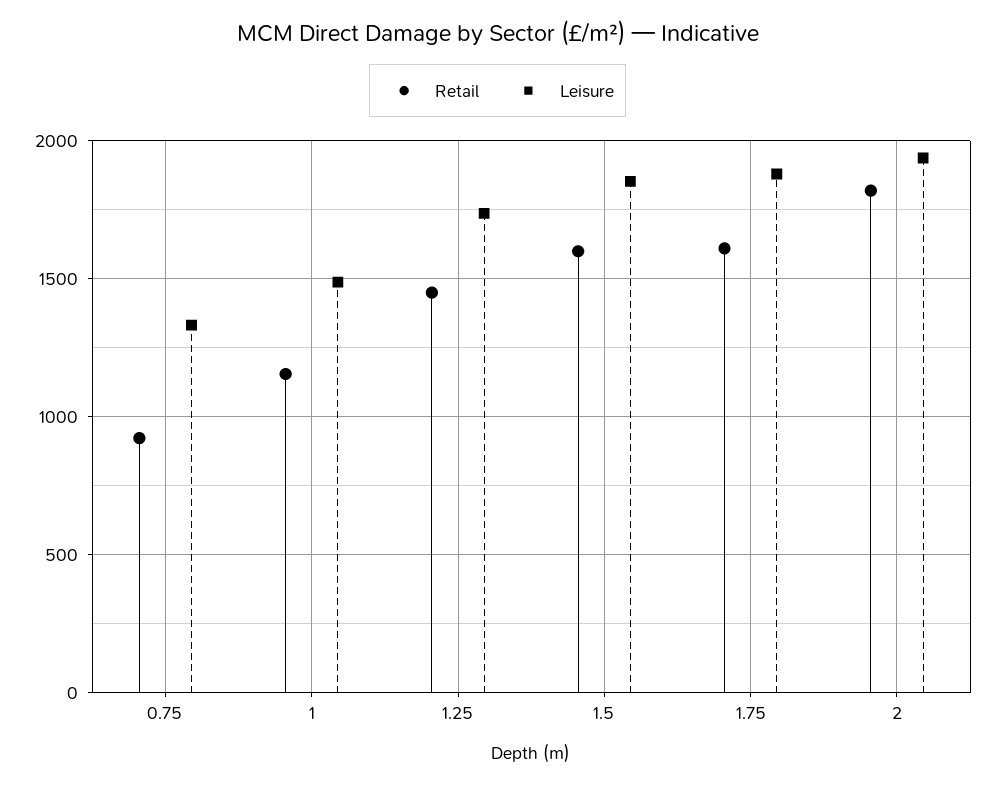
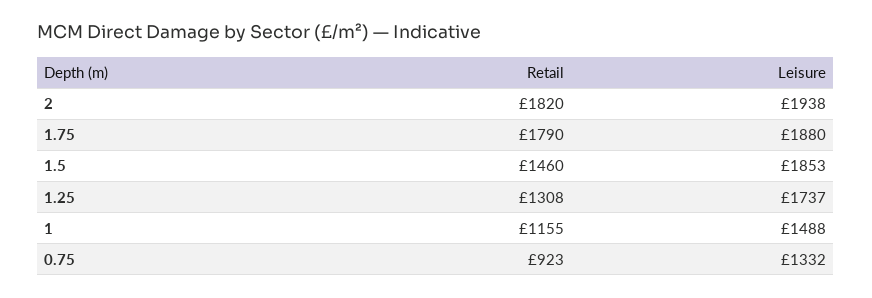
  {
    "Retail": {
      "0.75": 923,
      "1": 1155,
-     "1.25": 1450,
+     "1.25": 1308,
-     "1.5": 1600,
+     "1.5": 1460,
-     "1.75": 1600,
+     "1.75": 1790,
      "2": 1820
    },
    "Leisure": {
      "0.75": 1332,
      "1": 1488,
      "1.25": 1737,
      "1.5": 1853,
      "1.75": 1880,
      "2": 1938
    }
  }

